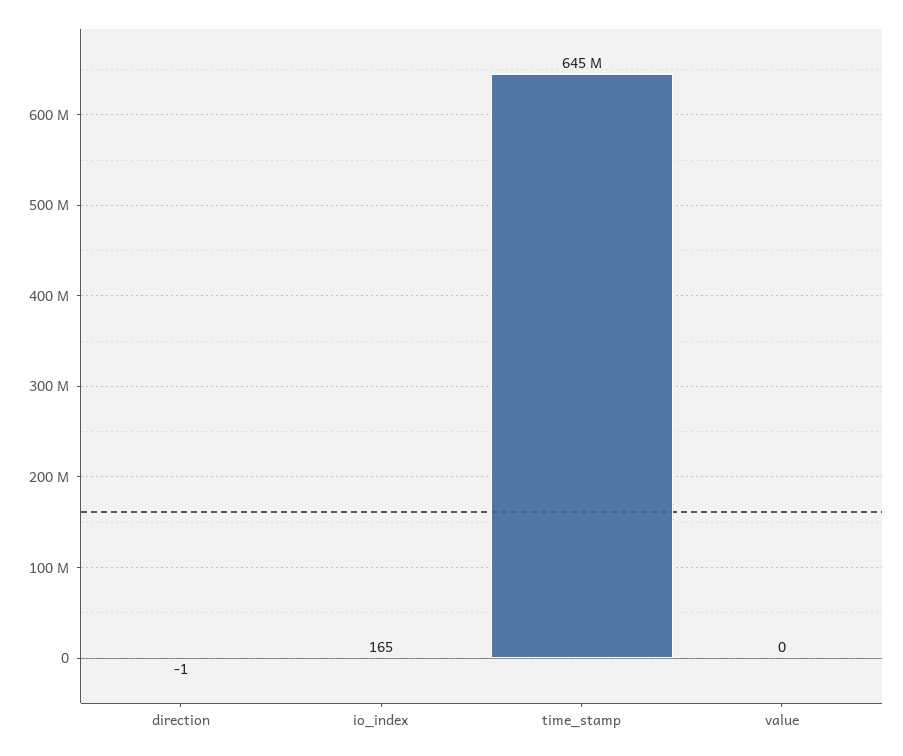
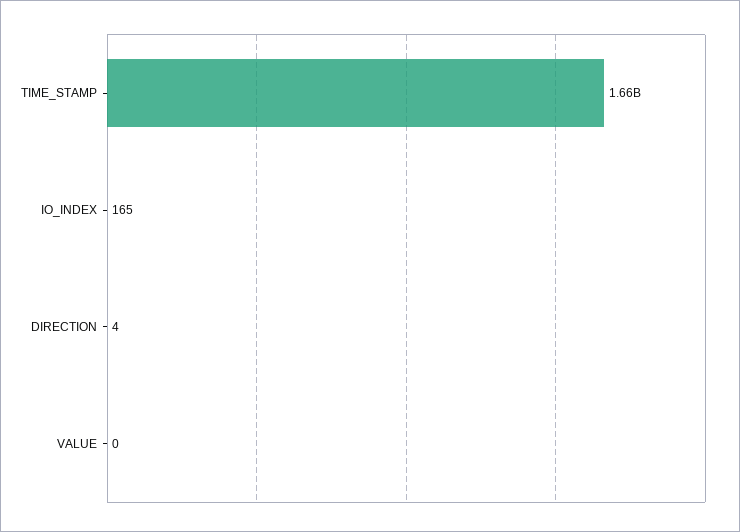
  {
-   "direction": -1,
+   "direction": 4,
    "io_index": 165,
-   "time_stamp": 645000000,
+   "time_stamp": 1660000000,
    "value": 0
  }

